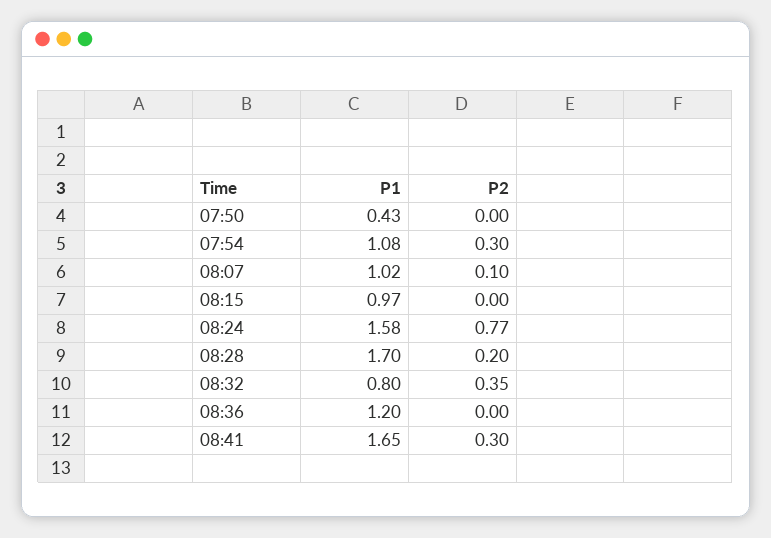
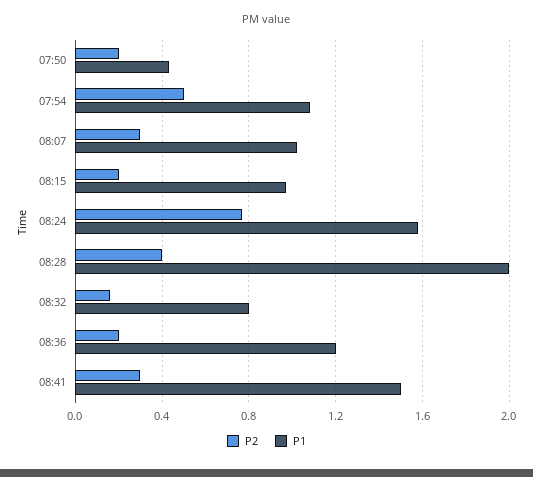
  {
    "P1": {
      "07:50": 0.43,
      "07:54": 1.08,
      "08:07": 1.02,
      "08:15": 0.97,
      "08:24": 1.58,
-     "08:28": 1.7,
+     "08:28": 2,
      "08:32": 0.8,
      "08:36": 1.2,
-     "08:41": 1.65
+     "08:41": 1.5
    },
    "P2": {
-     "07:50": 0,
+     "07:50": 0.2,
-     "07:54": 0.3,
+     "07:54": 0.5,
-     "08:07": 0.1,
+     "08:07": 0.3,
-     "08:15": 0,
+     "08:15": 0.2,
      "08:24": 0.77,
-     "08:28": 0.2,
+     "08:28": 0.4,
-     "08:32": 0.35,
+     "08:32": 0.15,
-     "08:36": 0,
+     "08:36": 0.2,
      "08:41": 0.3
    }
  }

